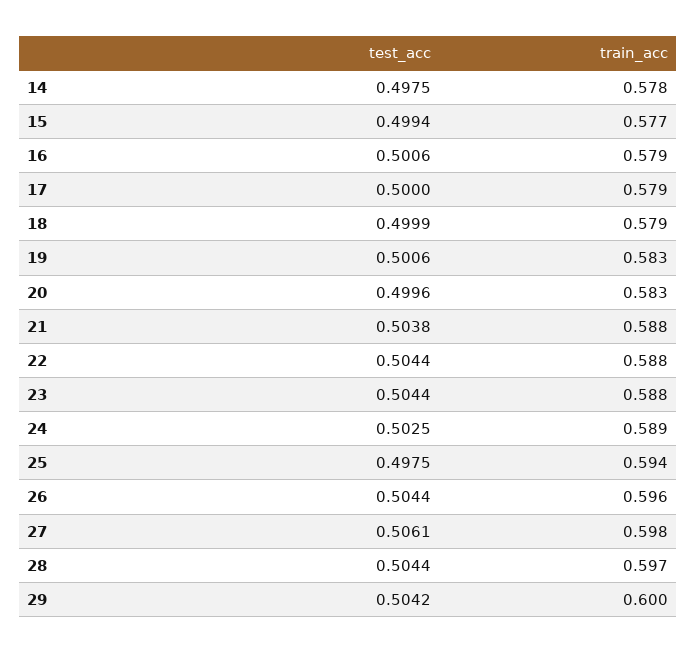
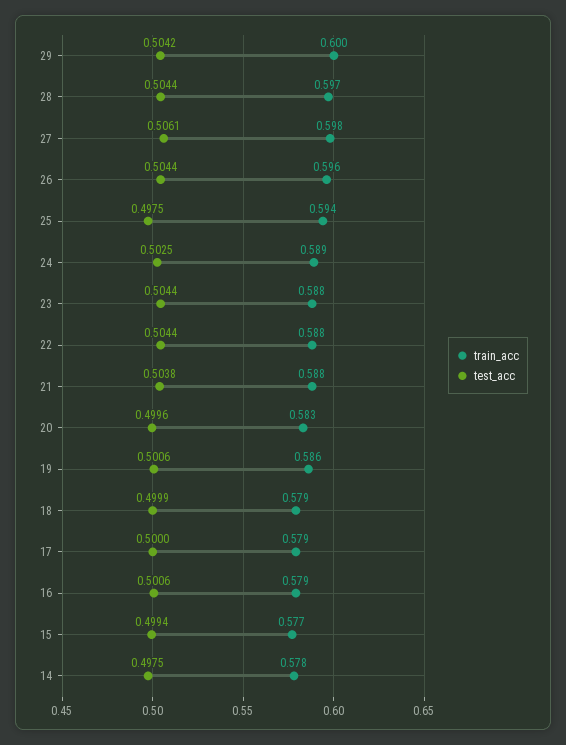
  {
    "test_acc": {
      "14": 0.4975,
      "15": 0.4994,
      "16": 0.5006,
      "17": 0.5,
      "18": 0.4999,
      "19": 0.5006,
      "20": 0.4996,
      "21": 0.5038,
      "22": 0.5044,
      "23": 0.5044,
      "24": 0.5025,
      "25": 0.4975,
      "26": 0.5044,
      "27": 0.5061,
      "28": 0.5044,
      "29": 0.5042
    },
    "train_acc": {
      "14": 0.578,
      "15": 0.577,
      "16": 0.579,
      "17": 0.579,
      "18": 0.579,
-     "19": 0.583,
+     "19": 0.586,
      "20": 0.583,
      "21": 0.588,
      "22": 0.588,
      "23": 0.588,
      "24": 0.589,
      "25": 0.594,
      "26": 0.596,
      "27": 0.598,
      "28": 0.597,
      "29": 0.6
    }
  }

